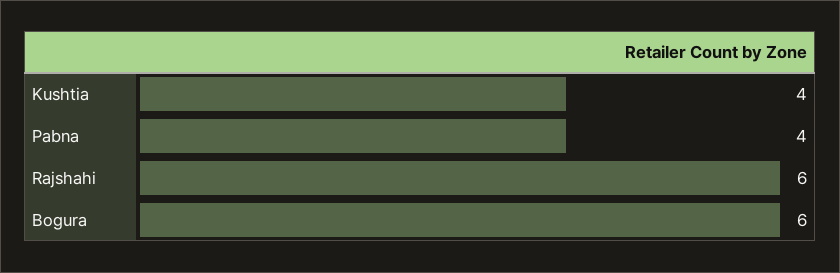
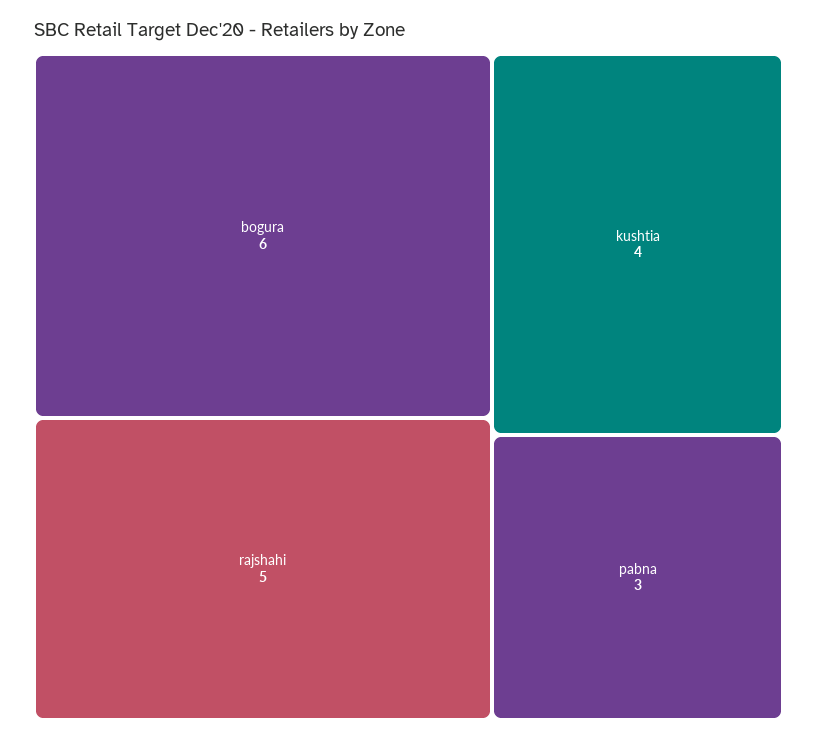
  {
    "Kushtia": 4,
-   "Pabna": 4,
+   "Pabna": 3,
-   "Rajshahi": 6,
+   "Rajshahi": 5,
    "Bogura": 6
  }

